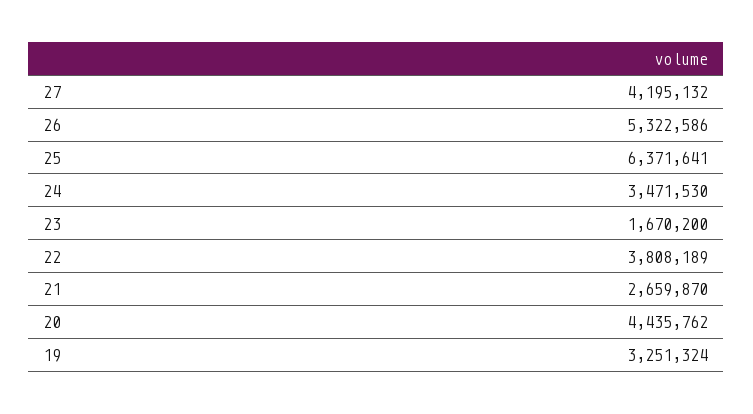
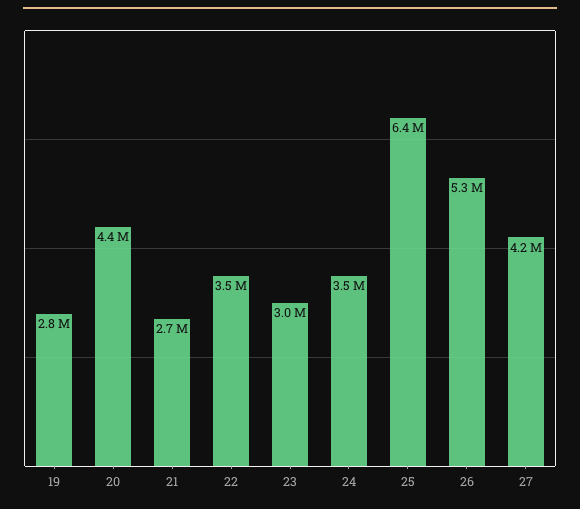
  {
    "27": 4195132,
    "26": 5322586,
    "25": 6371641,
    "24": 3471530,
-   "23": 1670200,
+   "23": 3000000,
-   "22": 3808189,
+   "22": 3500000,
    "21": 2659870,
    "20": 4435762,
-   "19": 3251324
+   "19": 2800000
  }

